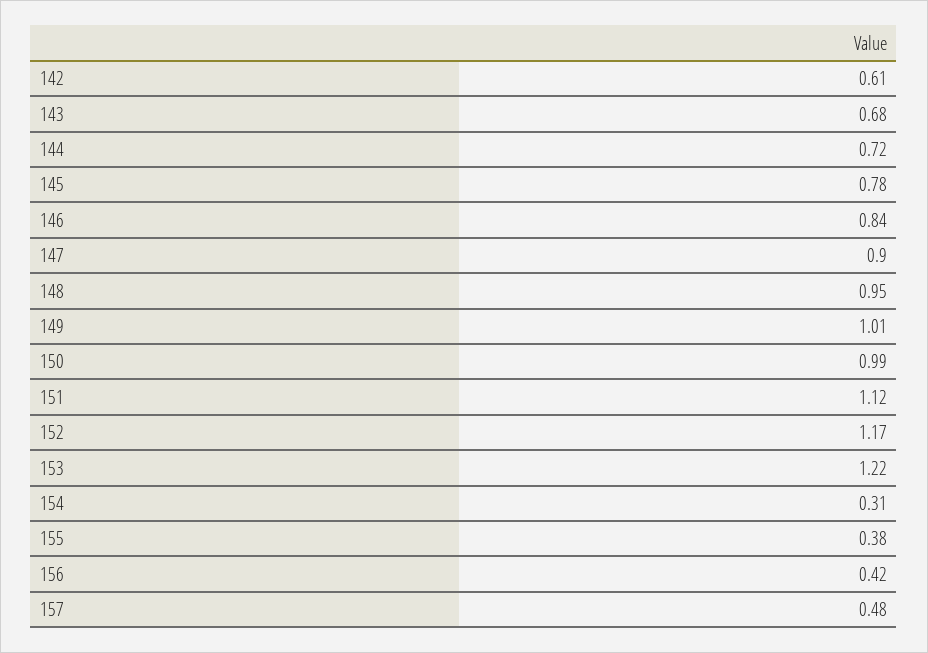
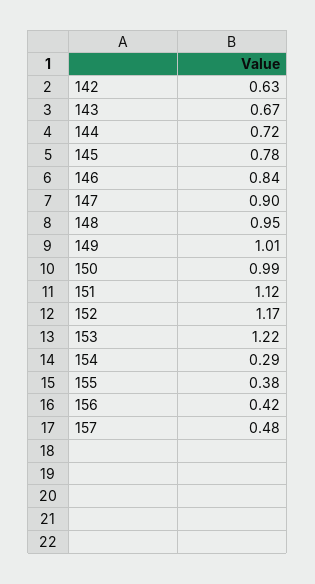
  {
-   "142": 0.61,
+   "142": 0.63,
-   "143": 0.68,
+   "143": 0.67,
    "144": 0.72,
    "145": 0.78,
    "146": 0.84,
    "147": 0.9,
    "148": 0.95,
    "149": 1.01,
    "150": 0.99,
    "151": 1.12,
    "152": 1.17,
    "153": 1.22,
-   "154": 0.31,
+   "154": 0.29,
    "155": 0.38,
    "156": 0.42,
    "157": 0.48
  }

